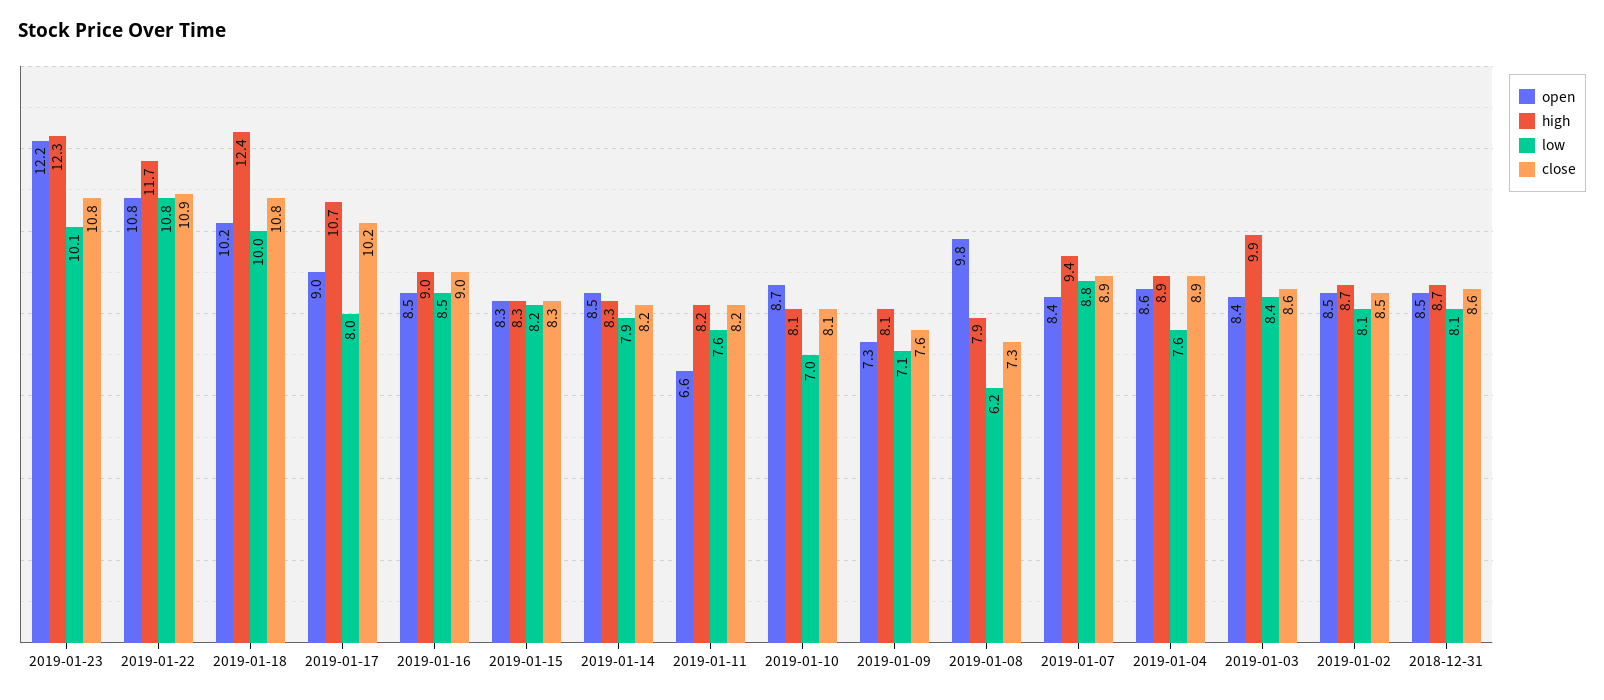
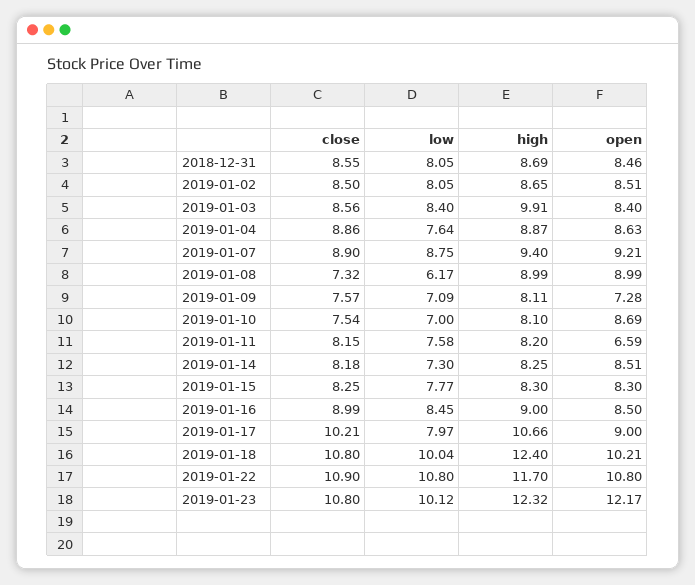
  {
    "open": {
      "2019-01-23": 12.17,
      "2019-01-22": 10.8,
      "2019-01-18": 10.21,
      "2019-01-17": 9,
      "2019-01-16": 8.5,
      "2019-01-15": 8.3,
      "2019-01-14": 8.51,
      "2019-01-11": 6.59,
      "2019-01-10": 8.69,
      "2019-01-09": 7.28,
-     "2019-01-08": 9.8,
+     "2019-01-08": 8.99,
-     "2019-01-07": 8.4,
+     "2019-01-07": 9.21,
      "2019-01-04": 8.63,
      "2019-01-03": 8.4,
      "2019-01-02": 8.51,
      "2018-12-31": 8.46
    },
    "high": {
      "2019-01-23": 12.32,
      "2019-01-22": 11.7,
      "2019-01-18": 12.4,
      "2019-01-17": 10.66,
      "2019-01-16": 9,
      "2019-01-15": 8.3,
      "2019-01-14": 8.25,
      "2019-01-11": 8.2,
      "2019-01-10": 8.1,
      "2019-01-09": 8.11,
-     "2019-01-08": 7.9,
+     "2019-01-08": 8.99,
      "2019-01-07": 9.4,
      "2019-01-04": 8.87,
      "2019-01-03": 9.91,
      "2019-01-02": 8.65,
      "2018-12-31": 8.69
    },
    "low": {
      "2019-01-23": 10.12,
      "2019-01-22": 10.8,
      "2019-01-18": 10.04,
      "2019-01-17": 7.97,
      "2019-01-16": 8.45,
-     "2019-01-15": 8.2,
+     "2019-01-15": 7.77,
-     "2019-01-14": 7.9,
+     "2019-01-14": 7.3,
      "2019-01-11": 7.58,
      "2019-01-10": 7,
      "2019-01-09": 7.09,
      "2019-01-08": 6.17,
      "2019-01-07": 8.75,
      "2019-01-04": 7.64,
      "2019-01-03": 8.4,
      "2019-01-02": 8.05,
      "2018-12-31": 8.05
    },
    "close": {
      "2019-01-23": 10.8,
      "2019-01-22": 10.9,
      "2019-01-18": 10.8,
      "2019-01-17": 10.21,
      "2019-01-16": 8.99,
      "2019-01-15": 8.25,
      "2019-01-14": 8.18,
      "2019-01-11": 8.15,
-     "2019-01-10": 8.1,
+     "2019-01-10": 7.54,
      "2019-01-09": 7.57,
      "2019-01-08": 7.32,
      "2019-01-07": 8.9,
      "2019-01-04": 8.86,
      "2019-01-03": 8.56,
      "2019-01-02": 8.5,
      "2018-12-31": 8.55
    }
  }

